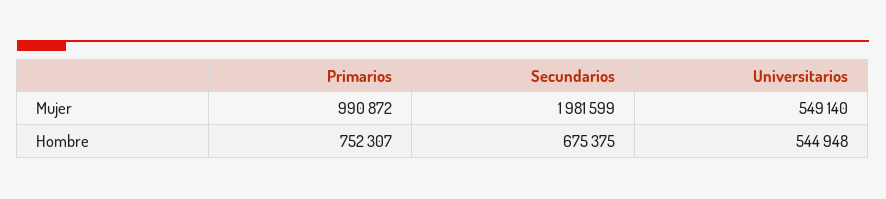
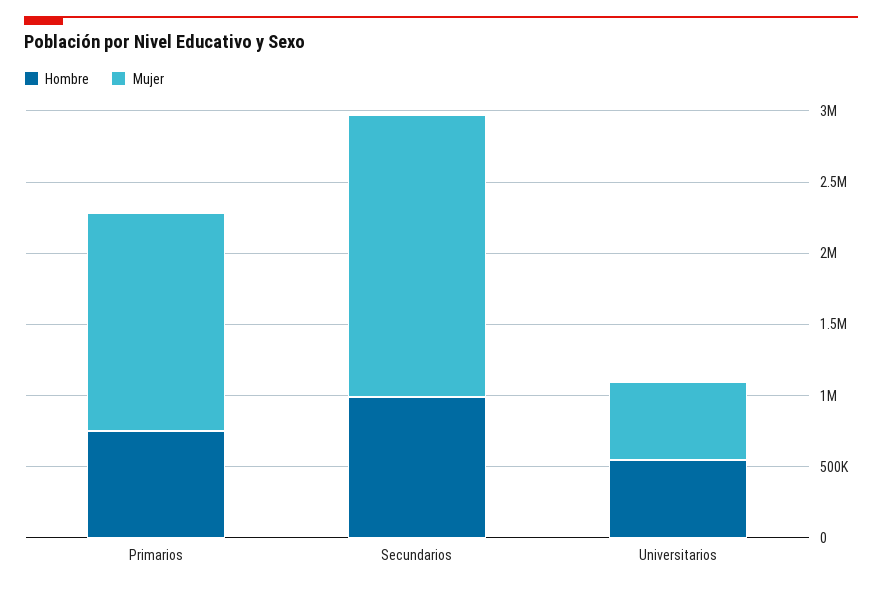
  {
    "Mujer": {
-     "Primarios": 990872,
+     "Primarios": 1500000,
      "Secundarios": 1981599,
      "Universitarios": 549140
    },
    "Hombre": {
      "Primarios": 752307,
-     "Secundarios": 675375,
+     "Secundarios": 1000000,
      "Universitarios": 544948
    }
  }

